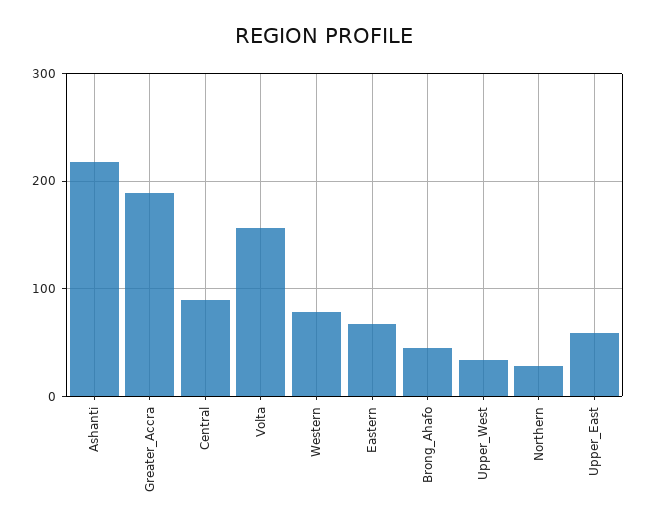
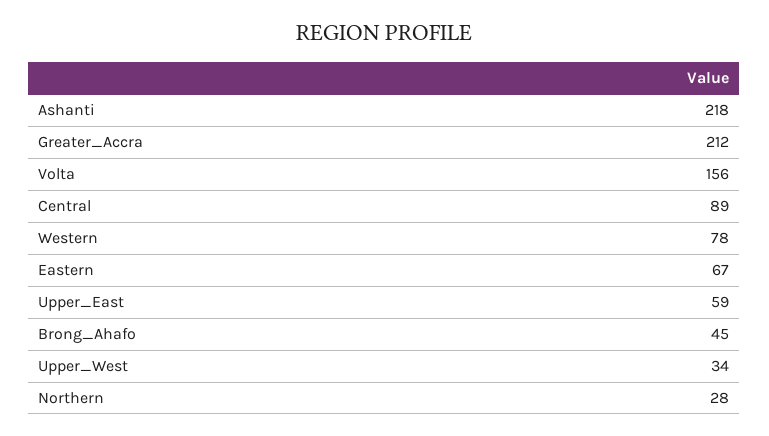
  {
    "Ashanti": 218,
-   "Greater_Accra": 190,
+   "Greater_Accra": 212,
    "Central": 89,
    "Volta": 156,
    "Western": 78,
    "Eastern": 67,
    "Brong_Ahafo": 45,
    "Upper_West": 34,
    "Northern": 28,
    "Upper_East": 59
  }

